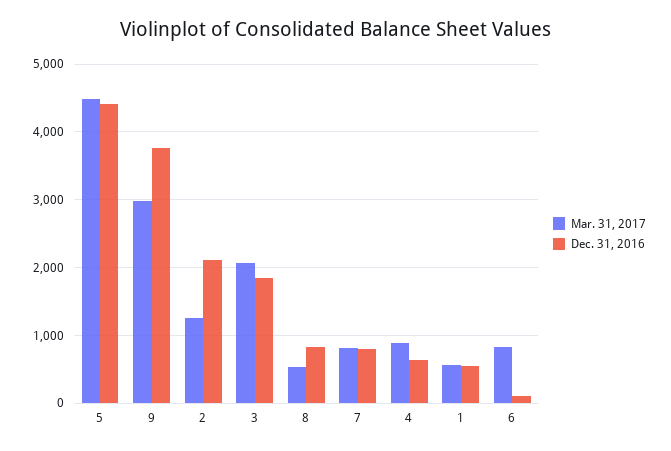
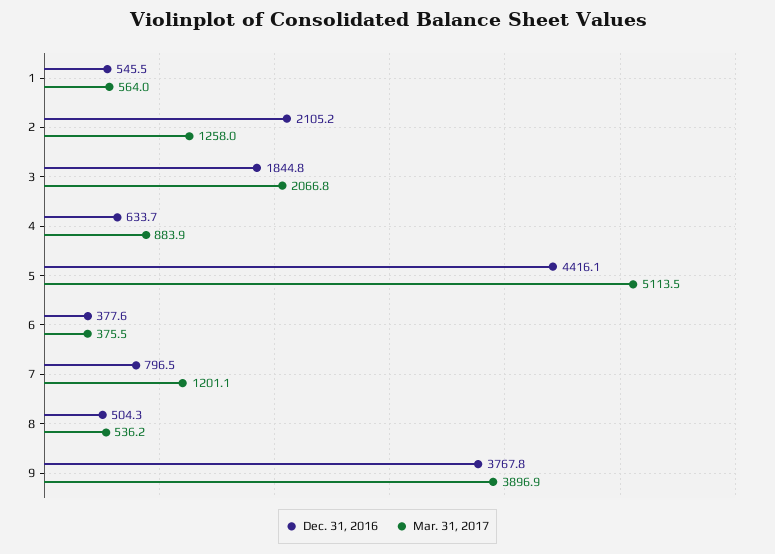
  {
    "Mar. 31, 2017": {
-     "5": 4500,
+     "5": 5113.5,
-     "9": 3000,
+     "9": 3896.9,
      "2": 1258,
      "3": 2066.8,
      "8": 536.2,
-     "7": 800,
+     "7": 1201.1,
      "4": 883.9,
      "1": 564,
-     "6": 800
+     "6": 375.5
    },
    "Dec. 31, 2016": {
      "5": 4416.1,
      "9": 3767.8,
      "2": 2105.2,
      "3": 1844.8,
-     "8": 800,
+     "8": 504.3,
      "7": 796.5,
      "4": 633.7,
      "1": 545.5,
-     "6": 100
+     "6": 377.6
    }
  }

